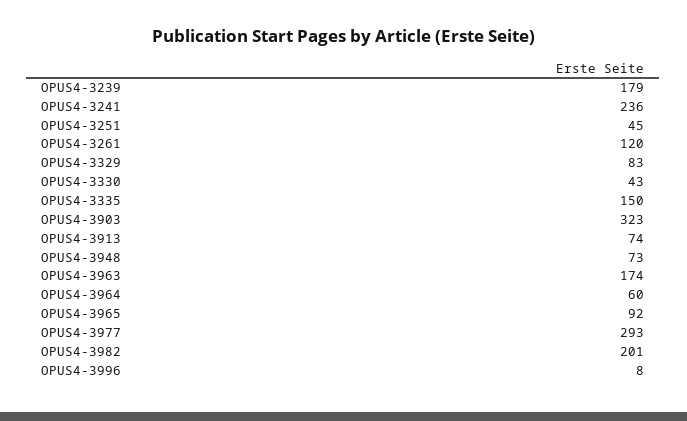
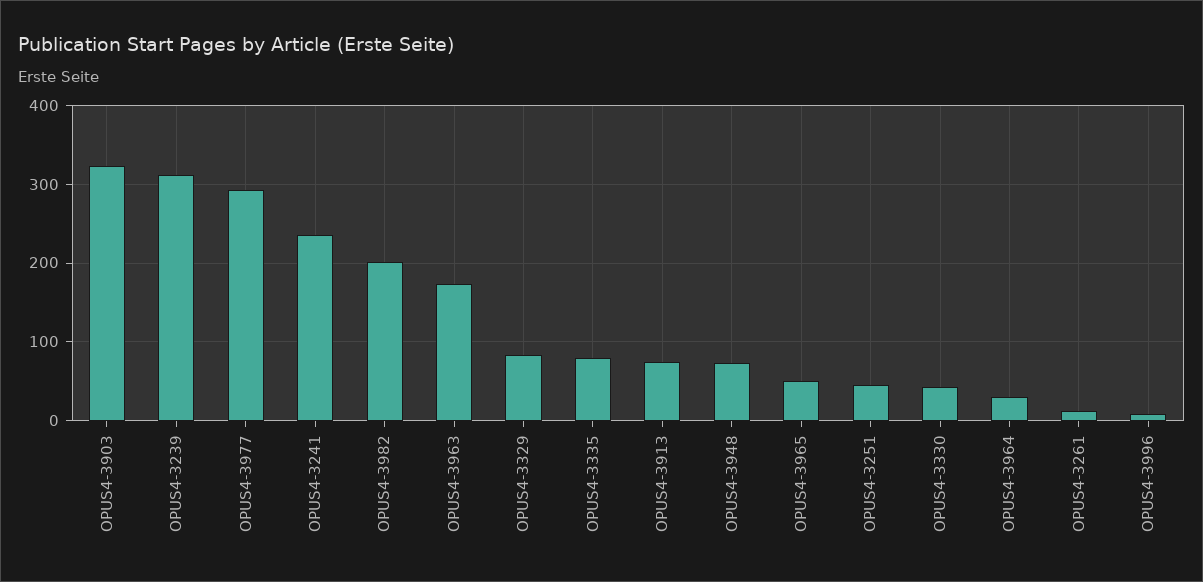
  {
-   "OPUS4-3239": 179,
+   "OPUS4-3239": 310,
    "OPUS4-3241": 236,
    "OPUS4-3251": 45,
-   "OPUS4-3261": 120,
+   "OPUS4-3261": 10,
    "OPUS4-3329": 83,
    "OPUS4-3330": 43,
-   "OPUS4-3335": 150,
+   "OPUS4-3335": 80,
    "OPUS4-3903": 323,
    "OPUS4-3913": 74,
    "OPUS4-3948": 73,
    "OPUS4-3963": 174,
-   "OPUS4-3964": 60,
+   "OPUS4-3964": 30,
-   "OPUS4-3965": 92,
+   "OPUS4-3965": 50,
    "OPUS4-3977": 293,
    "OPUS4-3982": 201,
    "OPUS4-3996": 8
  }

